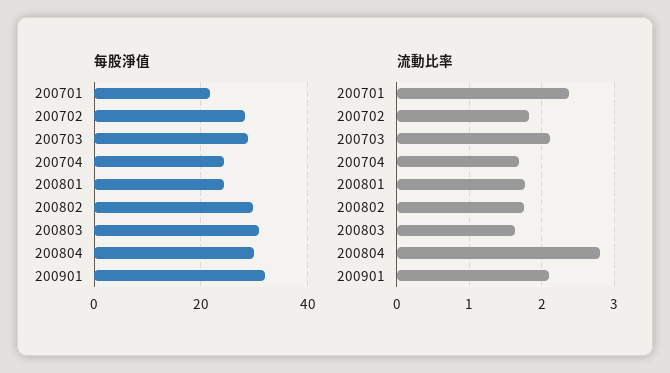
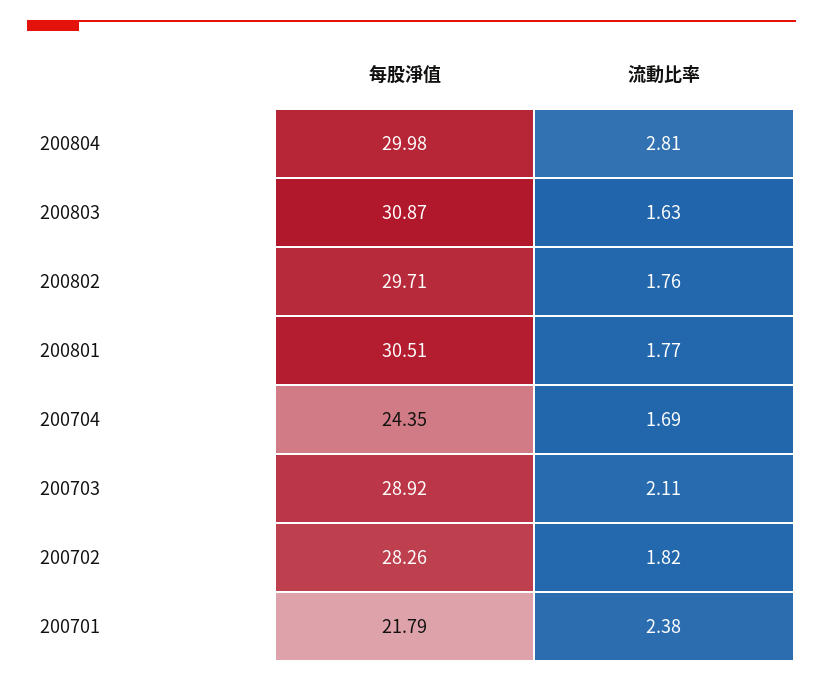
  {
    "每股淨值": {
      "200701": 21.79,
      "200702": 28.26,
      "200703": 28.92,
      "200704": 24.35,
-     "200801": 24,
+     "200801": 30.51,
      "200802": 29.71,
      "200803": 30.87,
-     "200804": 29.98,
+     "200804": 29.98
-     "200901": 32
    },
    "流動比率": {
      "200701": 2.38,
      "200702": 1.82,
      "200703": 2.11,
      "200704": 1.69,
      "200801": 1.77,
      "200802": 1.76,
      "200803": 1.63,
-     "200804": 2.81,
+     "200804": 2.81
-     "200901": 2.1
    }
  }

